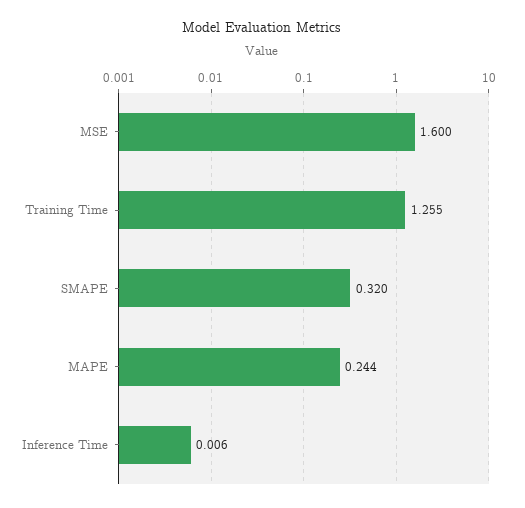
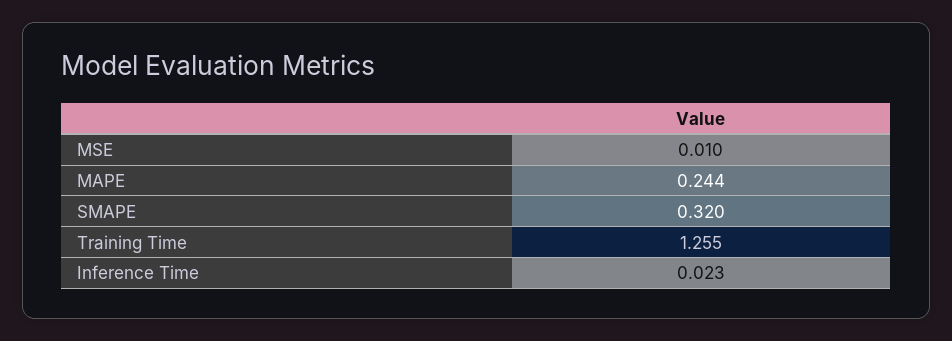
  {
-   "MSE": 1.6,
+   "MSE": 0.01,
    "Training Time": 1.255,
    "SMAPE": 0.32,
    "MAPE": 0.244,
-   "Inference Time": 0.006
+   "Inference Time": 0.023
  }

